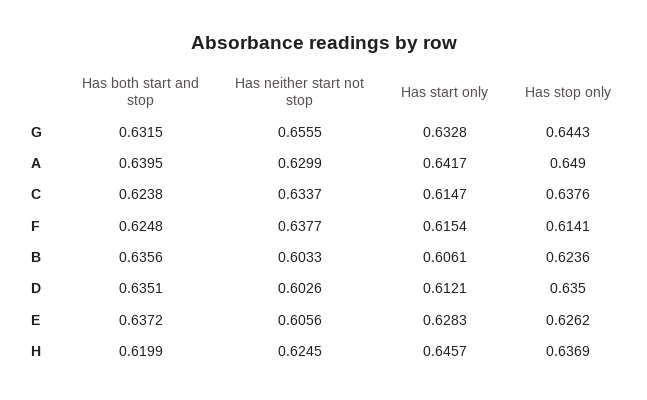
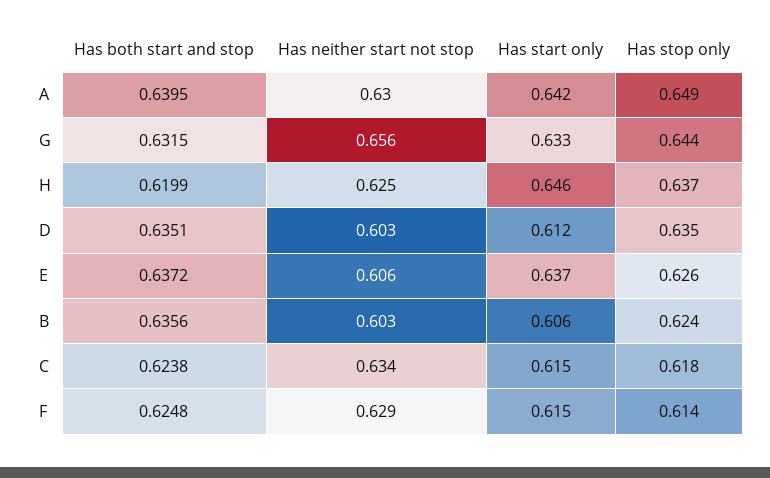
  {
    "Has both start and stop": {
      "G": 0.6315,
      "A": 0.6395,
      "C": 0.6238,
      "F": 0.6248,
      "B": 0.6356,
      "D": 0.6351,
      "E": 0.6372,
      "H": 0.6199
    },
    "Has neither start not stop": {
      "G": 0.6555,
      "A": 0.6299,
      "C": 0.6337,
-     "F": 0.6377,
+     "F": 0.629,
      "B": 0.6033,
      "D": 0.6026,
      "E": 0.6056,
      "H": 0.6245
    },
    "Has start only": {
      "G": 0.6328,
      "A": 0.6417,
      "C": 0.6147,
      "F": 0.6154,
      "B": 0.6061,
      "D": 0.6121,
-     "E": 0.6283,
+     "E": 0.637,
      "H": 0.6457
    },
    "Has stop only": {
      "G": 0.6443,
      "A": 0.649,
-     "C": 0.6376,
+     "C": 0.618,
      "F": 0.6141,
      "B": 0.6236,
      "D": 0.635,
      "E": 0.6262,
      "H": 0.6369
    }
  }

